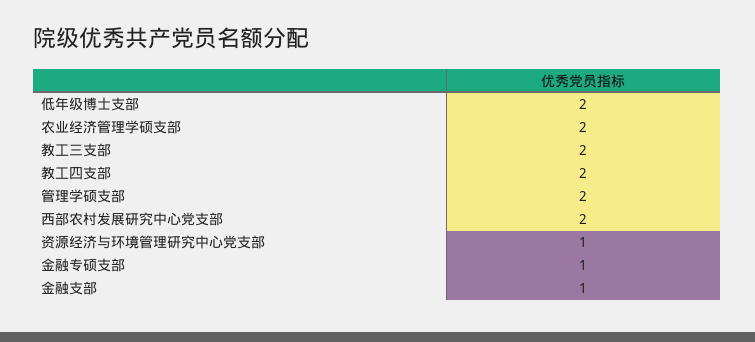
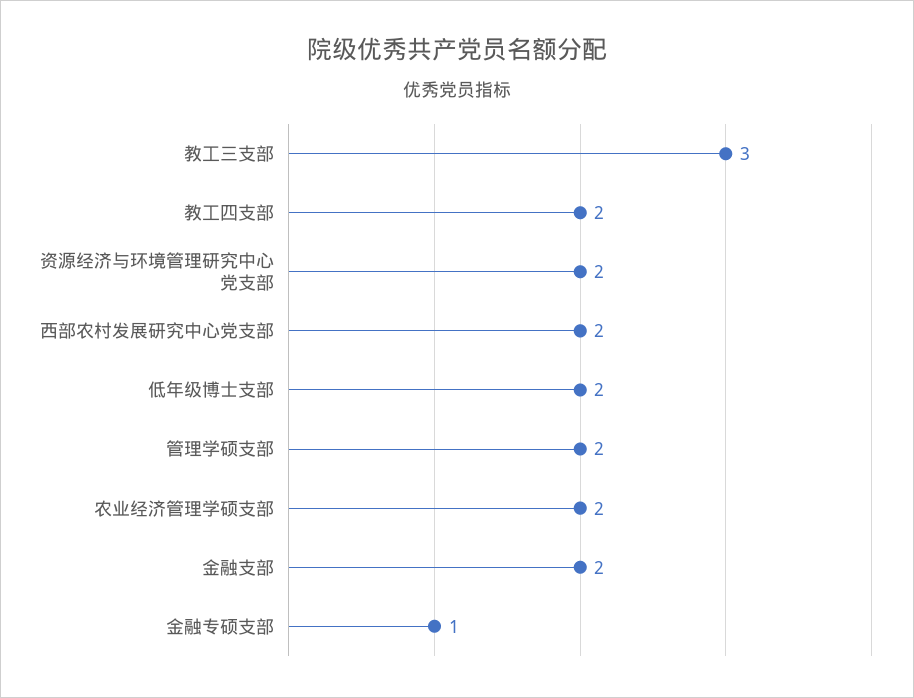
  {
    "低年级博士支部": 2,
    "农业经济管理学硕支部": 2,
-   "教工三支部": 2,
+   "教工三支部": 3,
    "教工四支部": 2,
    "管理学硕支部": 2,
    "西部农村发展研究中心党支部": 2,
-   "资源经济与环境管理研究中心党支部": 1,
+   "资源经济与环境管理研究中心党支部": 2,
    "金融专硕支部": 1,
-   "金融支部": 1
+   "金融支部": 2
  }

